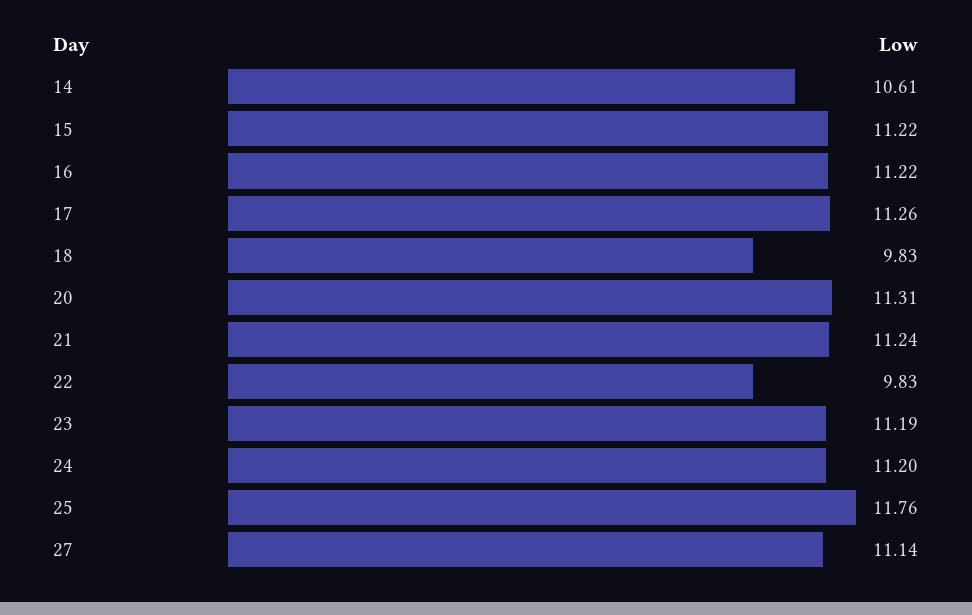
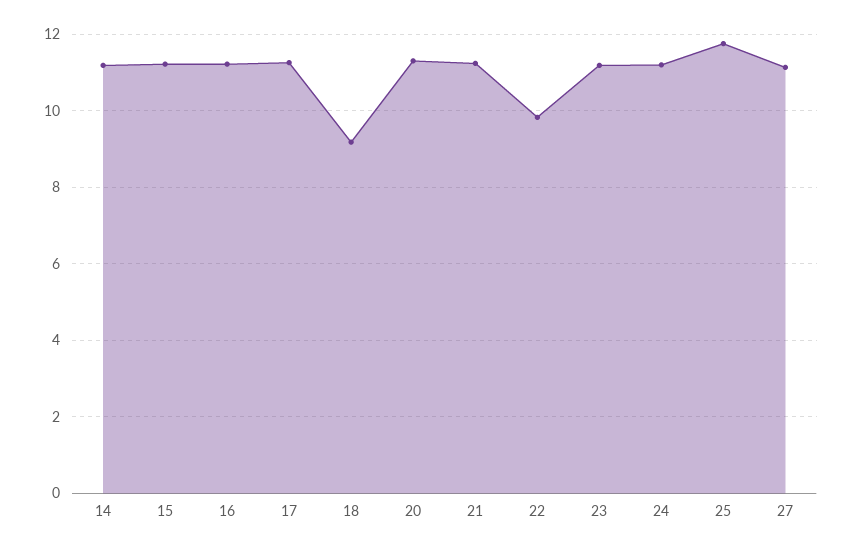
  {
-   "14": 10.61,
+   "14": 11.2,
    "15": 11.22,
    "16": 11.22,
    "17": 11.26,
-   "18": 9.83,
+   "18": 9.2,
    "20": 11.31,
    "21": 11.24,
    "22": 9.83,
    "23": 11.19,
    "24": 11.2,
    "25": 11.76,
    "27": 11.14
  }

